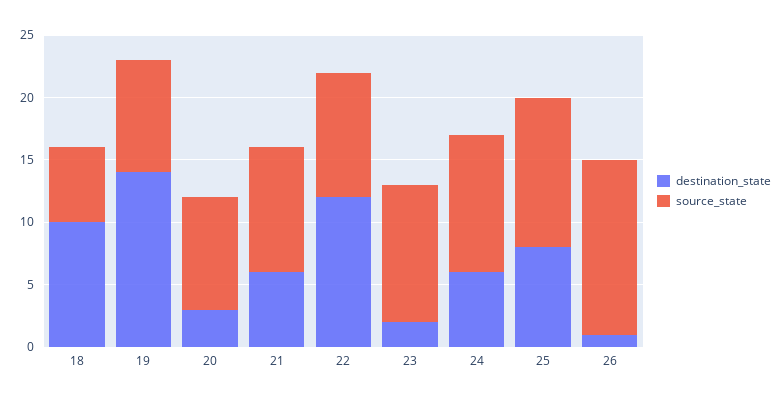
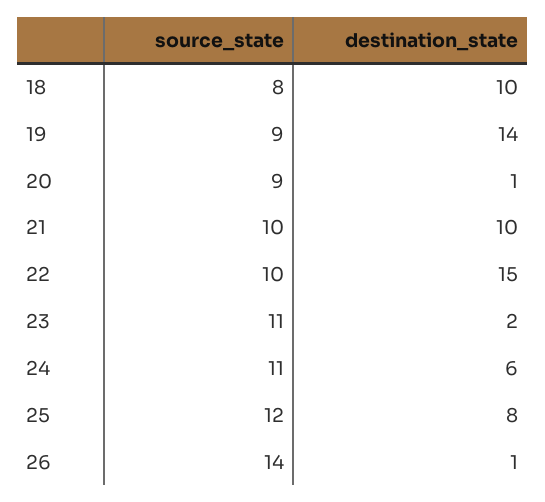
  {
    "destination_state": {
      "18": 10,
      "19": 14,
-     "20": 3,
+     "20": 1,
-     "21": 6,
+     "21": 10,
-     "22": 12,
+     "22": 15,
      "23": 2,
      "24": 6,
      "25": 8,
      "26": 1
    },
    "source_state": {
-     "18": 6,
+     "18": 8,
      "19": 9,
      "20": 9,
      "21": 10,
      "22": 10,
      "23": 11,
      "24": 11,
      "25": 12,
      "26": 14
    }
  }

